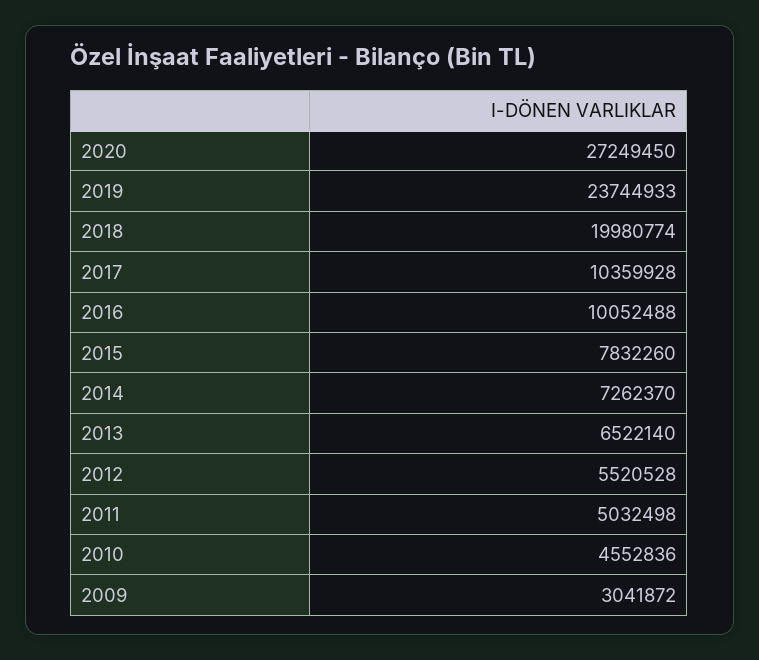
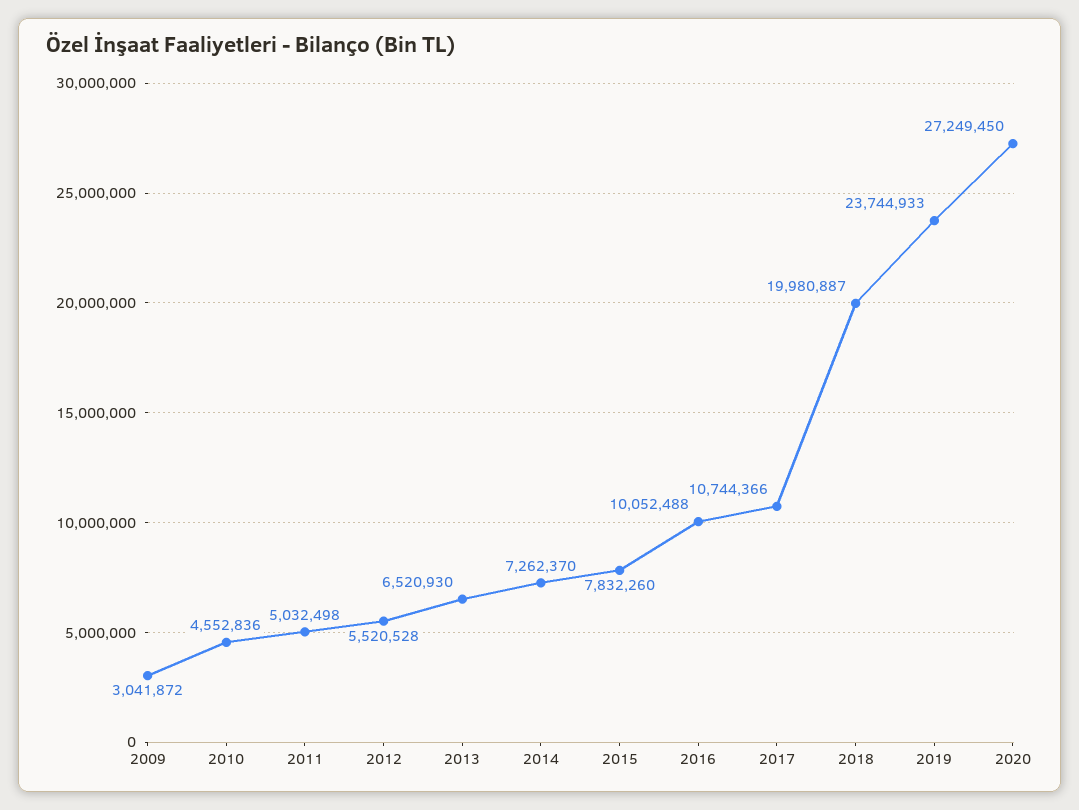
  {
    "2020": 27249450,
    "2019": 23744933,
-   "2018": 19980774,
+   "2018": 19980887,
-   "2017": 10359928,
+   "2017": 10744366,
    "2016": 10052488,
    "2015": 7832260,
    "2014": 7262370,
-   "2013": 6522140,
+   "2013": 6520930,
    "2012": 5520528,
    "2011": 5032498,
    "2010": 4552836,
    "2009": 3041872
  }

